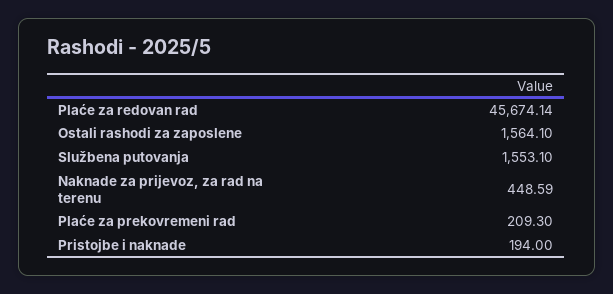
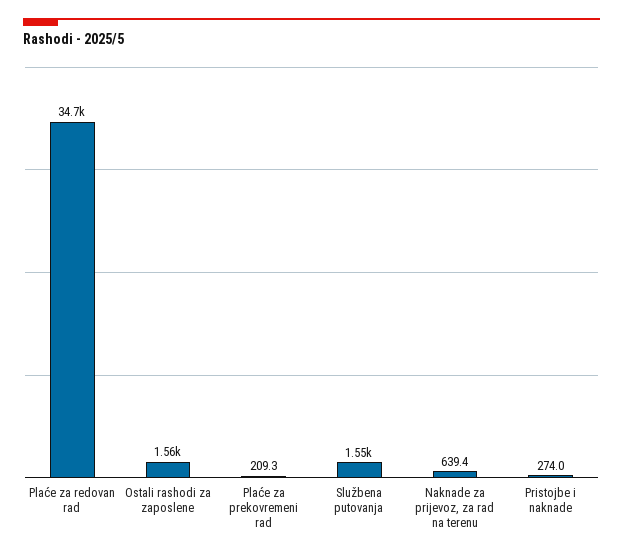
  {
-   "Plaće za redovan rad": 45674.14,
+   "Plaće za redovan rad": 34700,
    "Ostali rashodi za zaposlene": 1564.1,
    "Službena putovanja": 1553.1,
-   "Naknade za prijevoz, za rad na terenu": 448.59,
+   "Naknade za prijevoz, za rad na terenu": 639.4,
    "Plaće za prekovremeni rad": 209.3,
-   "Pristojbe i naknade": 194
+   "Pristojbe i naknade": 274
  }

